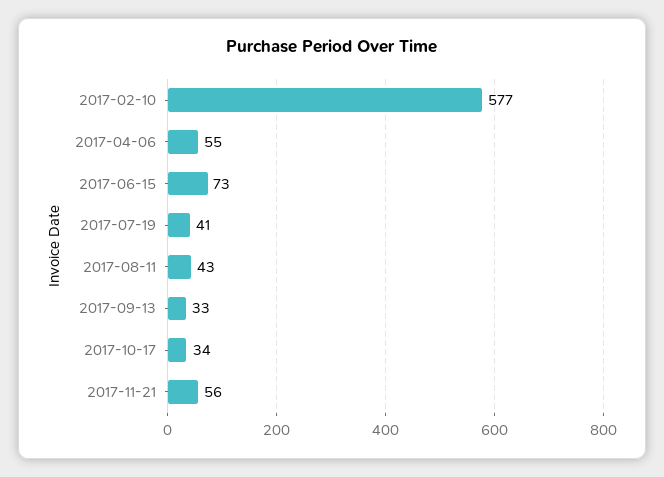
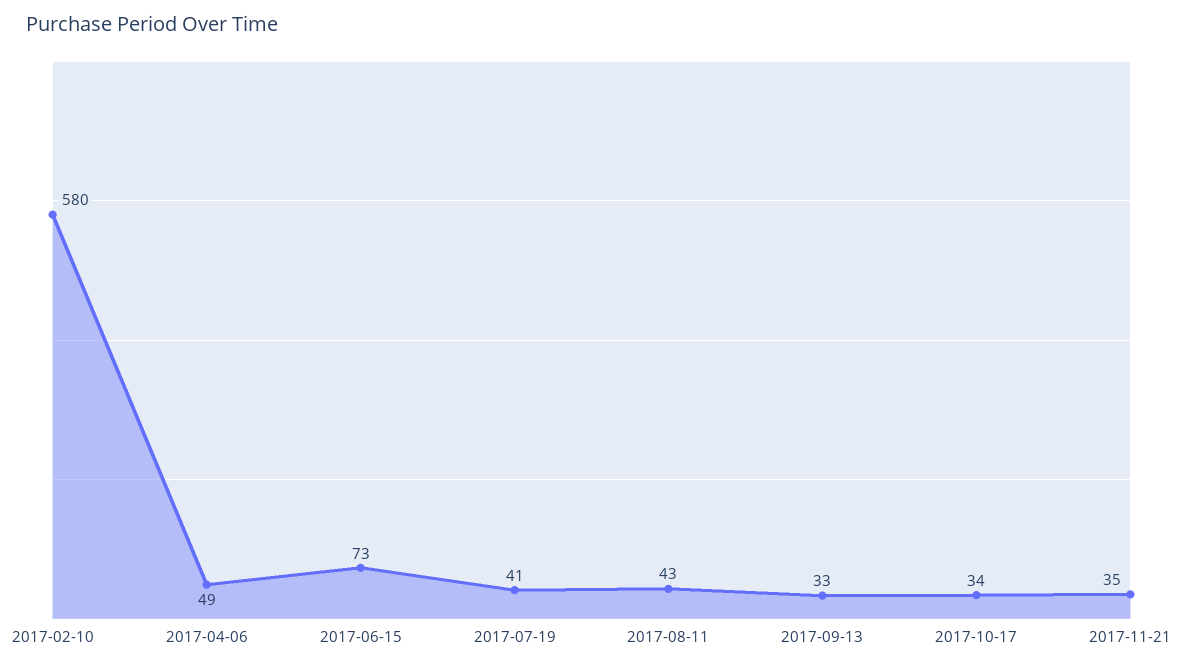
  {
-   "2017-02-10": 577,
+   "2017-02-10": 580,
-   "2017-04-06": 55,
+   "2017-04-06": 49,
    "2017-06-15": 73,
    "2017-07-19": 41,
    "2017-08-11": 43,
    "2017-09-13": 33,
    "2017-10-17": 34,
-   "2017-11-21": 56
+   "2017-11-21": 35
  }

